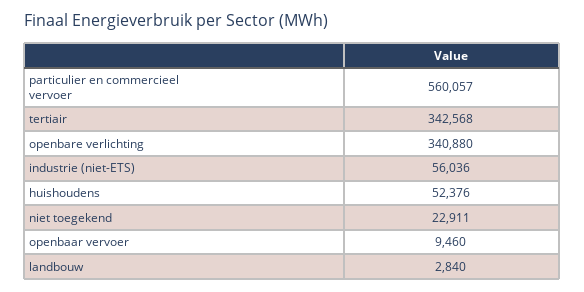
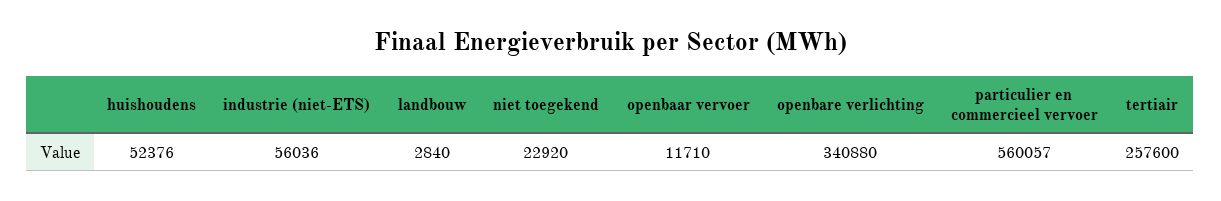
  {
    "particulier en commercieel vervoer": 560057,
-   "tertiair": 342568,
+   "tertiair": 257600,
    "openbare verlichting": 340880,
    "industrie (niet-ETS)": 56036,
    "huishoudens": 52376,
-   "niet toegekend": 22911,
+   "niet toegekend": 22920,
-   "openbaar vervoer": 9460,
+   "openbaar vervoer": 11710,
    "landbouw": 2840
  }

